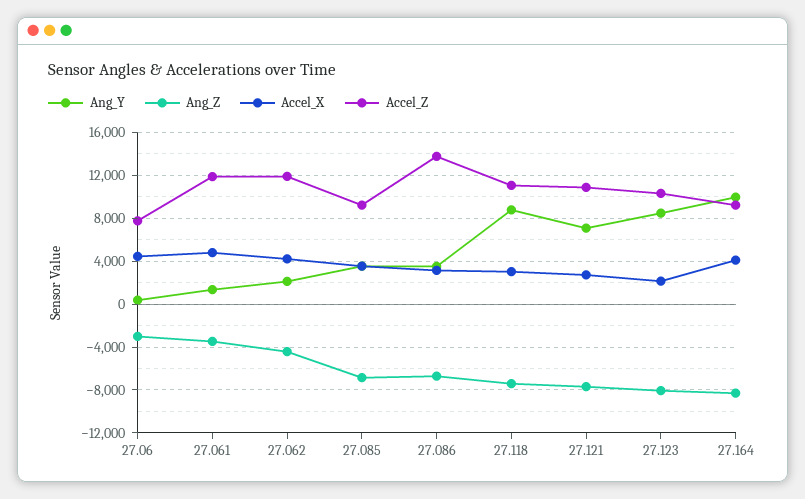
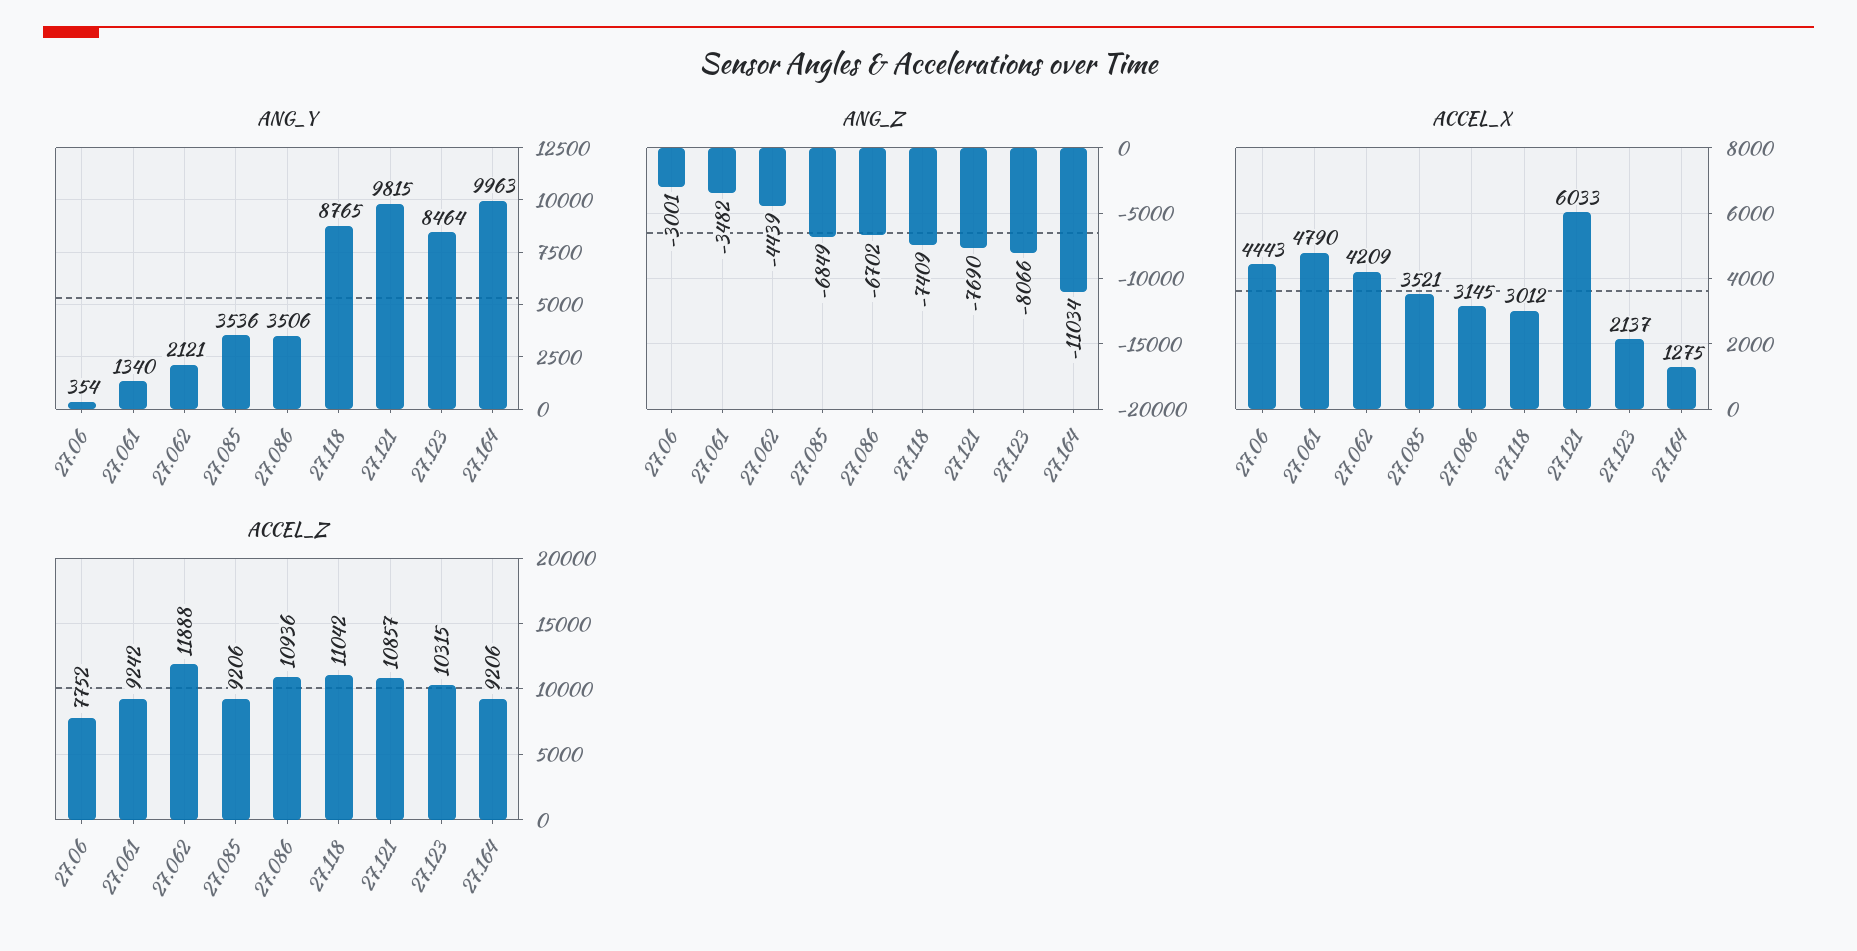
  {
    "Ang_Y": {
      "27.06": 354,
      "27.061": 1340,
      "27.062": 2121,
      "27.085": 3536,
      "27.086": 3506,
      "27.118": 8765,
-     "27.121": 7000,
+     "27.121": 9815,
      "27.123": 8464,
      "27.164": 9963
    },
    "Ang_Z": {
      "27.06": -3001,
      "27.061": -3482,
      "27.062": -4439,
      "27.085": -6849,
      "27.086": -6702,
      "27.118": -7409,
      "27.121": -7690,
      "27.123": -8066,
-     "27.164": -8000
+     "27.164": -11034
    },
    "Accel_X": {
      "27.06": 4443,
      "27.061": 4790,
      "27.062": 4209,
      "27.085": 3521,
      "27.086": 3145,
      "27.118": 3012,
-     "27.121": 3000,
+     "27.121": 6033,
      "27.123": 2137,
-     "27.164": 4000
+     "27.164": 1275
    },
    "Accel_Z": {
      "27.06": 7752,
-     "27.061": 12000,
+     "27.061": 9242,
      "27.062": 11888,
      "27.085": 9206,
-     "27.086": 14000,
+     "27.086": 10936,
      "27.118": 11042,
      "27.121": 10857,
      "27.123": 10315,
      "27.164": 9206
    }
  }

